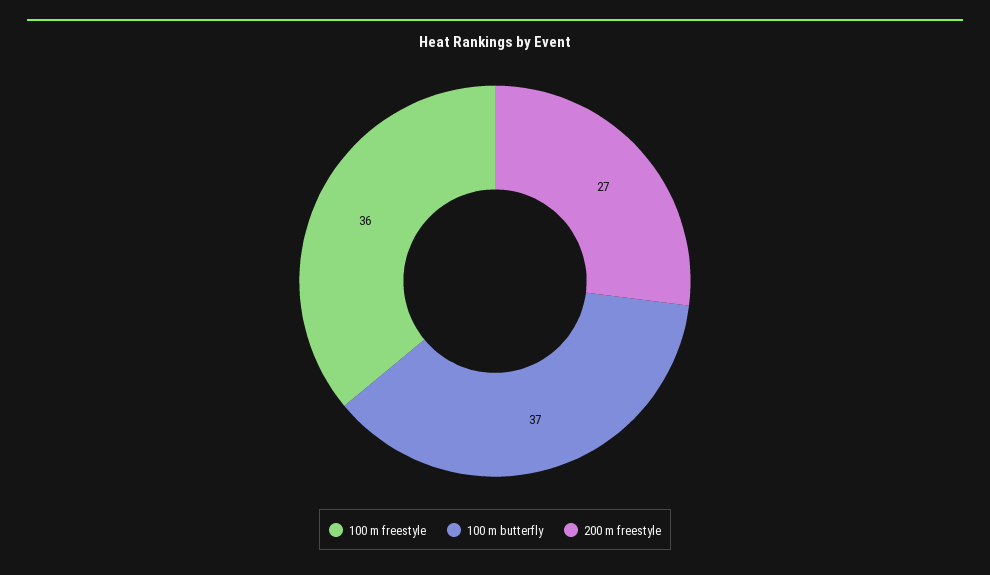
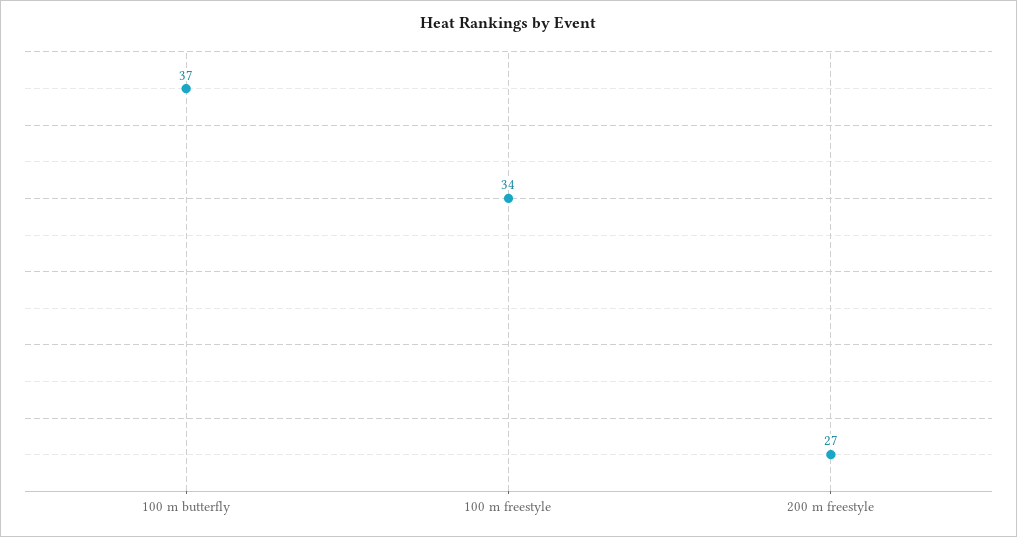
  {
-   "100 m freestyle": 36,
+   "100 m freestyle": 34,
    "100 m butterfly": 37,
    "200 m freestyle": 27
  }

